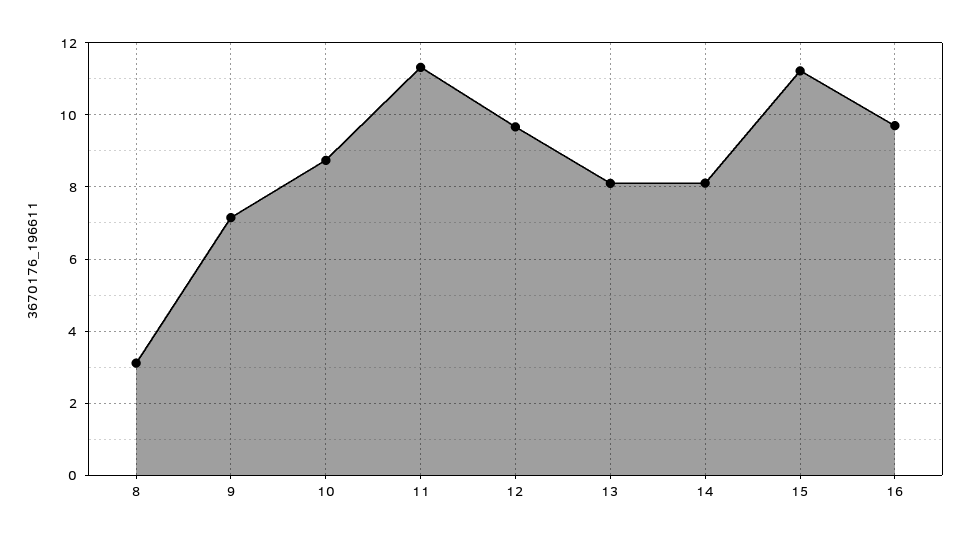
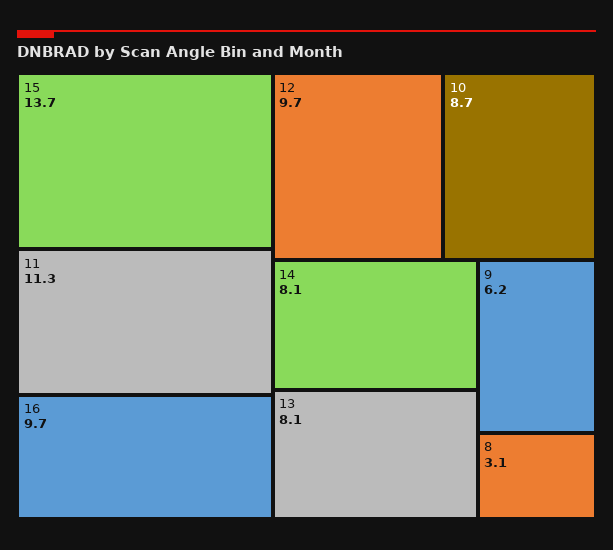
  {
    "8": 3.1,
-   "9": 7.2,
+   "9": 6.2,
    "10": 8.7,
    "11": 11.3,
    "12": 9.7,
    "13": 8.1,
    "14": 8.1,
-   "15": 11.2,
+   "15": 13.7,
    "16": 9.7
  }

